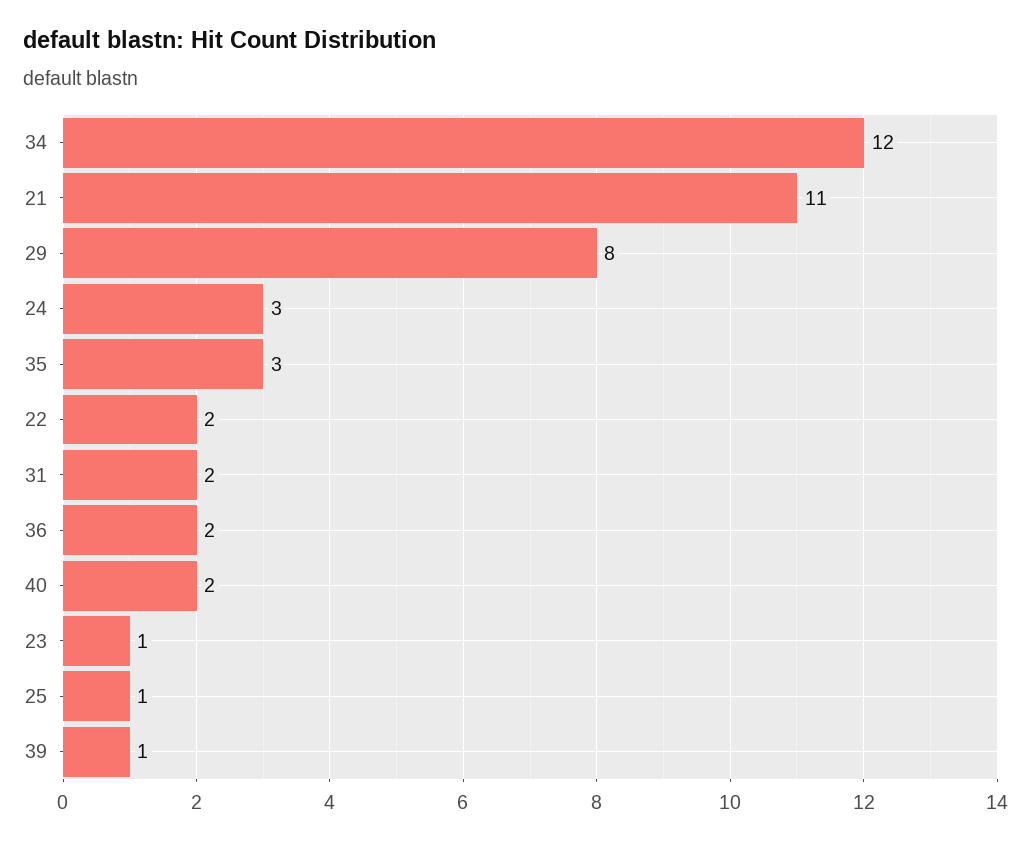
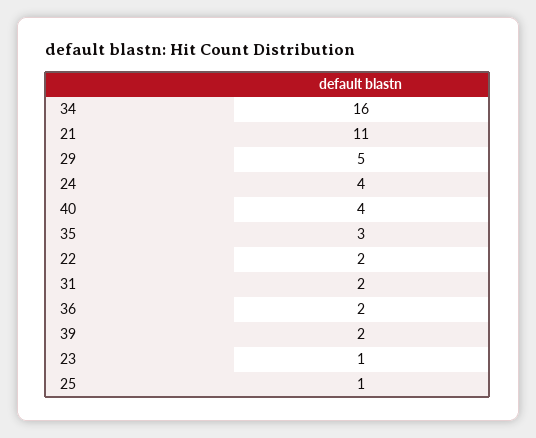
  {
-   "34": 12,
+   "34": 16,
    "21": 11,
-   "29": 8,
+   "29": 5,
-   "24": 3,
+   "24": 4,
    "35": 3,
    "22": 2,
    "31": 2,
    "36": 2,
-   "40": 2,
+   "40": 4,
    "23": 1,
    "25": 1,
-   "39": 1
+   "39": 2
  }

